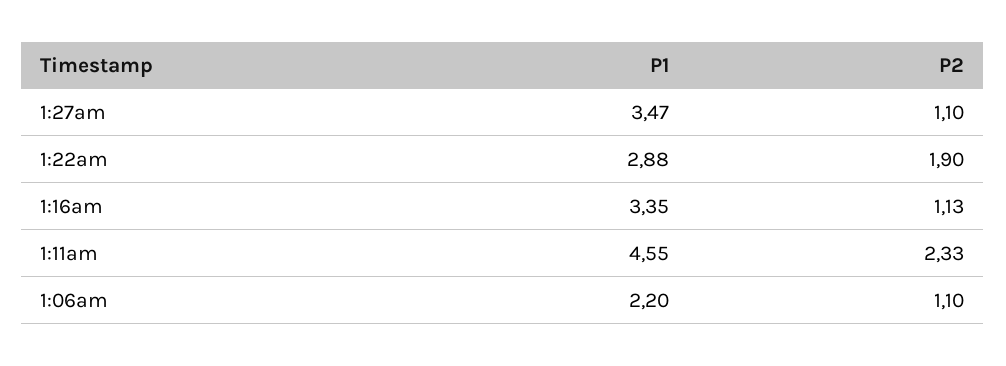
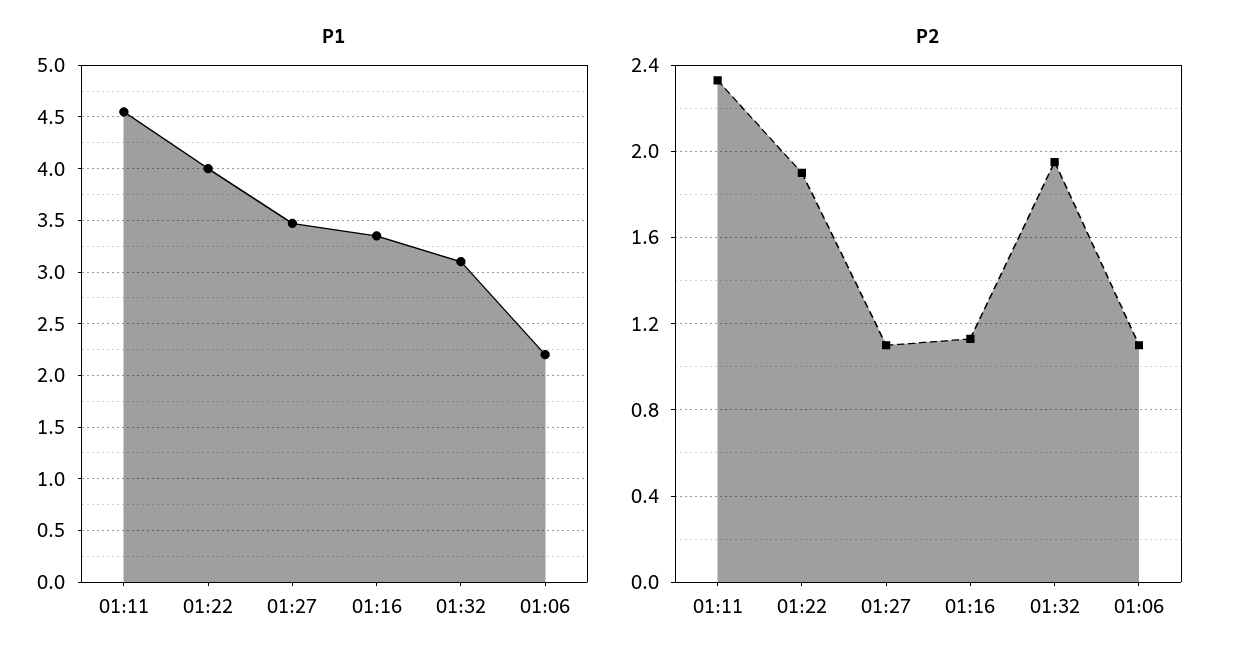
  {
    "P1": {
      "1:27am": 3.47,
-     "1:22am": 2.88,
+     "1:22am": 4,
      "1:16am": 3.35,
      "1:11am": 4.55,
-     "1:06am": 2.2
+     "1:06am": 2.2,
+     "01:32": 3.1
    },
    "P2": {
      "1:27am": 1.1,
      "1:22am": 1.9,
      "1:16am": 1.13,
      "1:11am": 2.33,
-     "1:06am": 1.1
+     "1:06am": 1.1,
+     "01:32": 1.95
    }
  }

